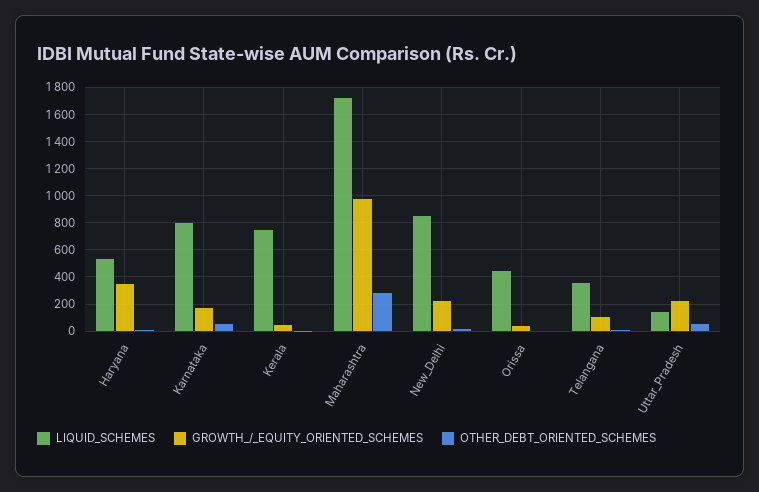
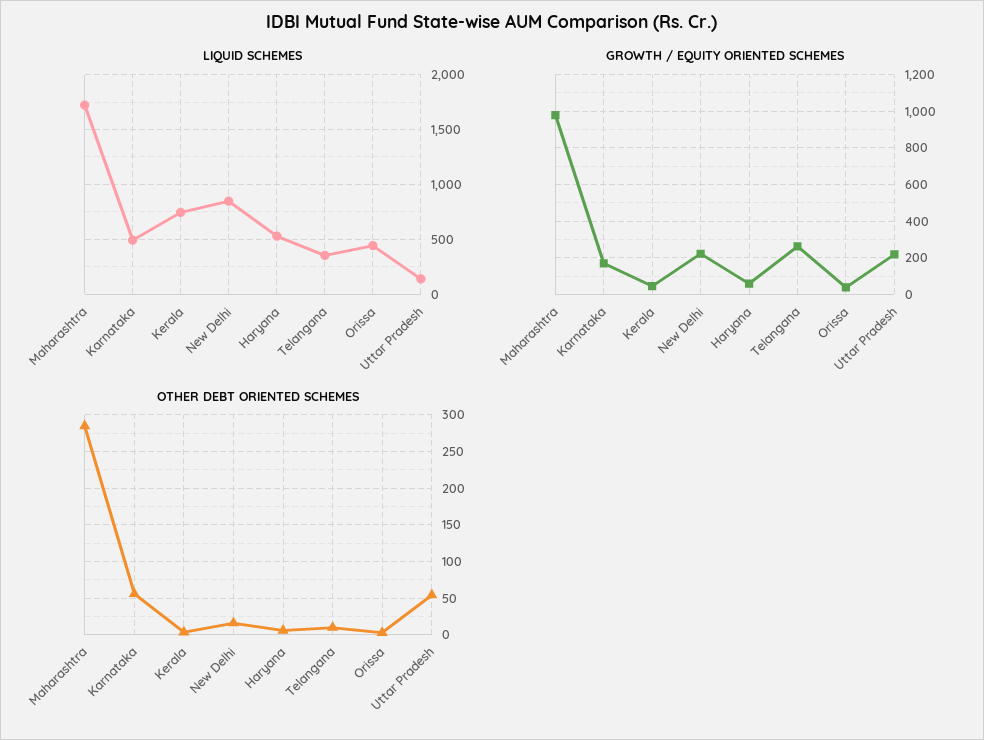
  {
    "LIQUID_SCHEMES": {
      "Haryana": 550,
-     "Karnataka": 800,
+     "Karnataka": 500,
      "Kerala": 750,
      "Maharashtra": 1700,
      "New_Delhi": 850,
      "Orissa": 450,
      "Telangana": 350,
      "Uttar_Pradesh": 150
    },
    "GROWTH_/_EQUITY_ORIENTED_SCHEMES": {
-     "Haryana": 350,
+     "Haryana": 50,
      "Karnataka": 150,
      "Kerala": 50,
      "Maharashtra": 1000,
      "New_Delhi": 200,
      "Orissa": 50,
-     "Telangana": 100,
+     "Telangana": 250,
      "Uttar_Pradesh": 200
    },
    "OTHER_DEBT_ORIENTED_SCHEMES": {
      "Haryana": 10,
      "Karnataka": 60,
      "Kerala": 0,
      "Maharashtra": 280,
      "New_Delhi": 20,
      "Orissa": 0,
      "Telangana": 10,
      "Uttar_Pradesh": 50
    }
  }

